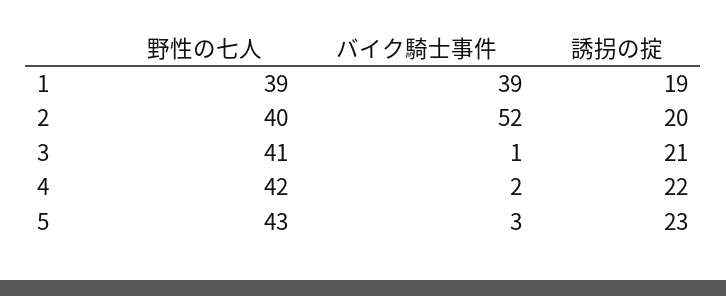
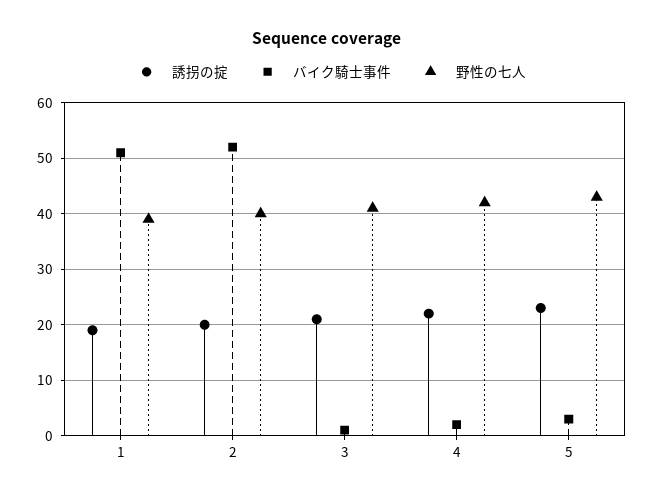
  {
    "野性の七人": {
      "1": 39,
      "2": 40,
      "3": 41,
      "4": 42,
      "5": 43
    },
    "バイク騎士事件": {
-     "1": 39,
+     "1": 50,
      "2": 52,
      "3": 1,
      "4": 2,
      "5": 3
    },
    "誘拐の掟": {
      "1": 19,
      "2": 20,
      "3": 21,
      "4": 22,
      "5": 23
    }
  }

